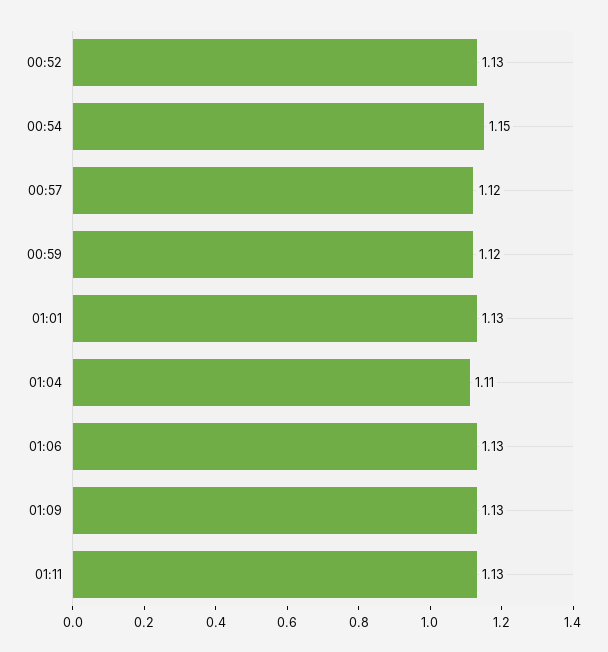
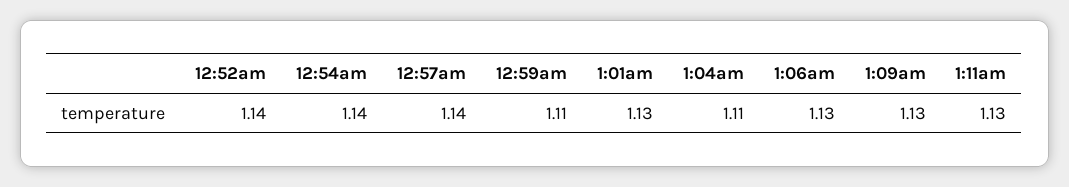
  {
-   "00:52": 1.13,
+   "00:52": 1.14,
-   "00:54": 1.15,
+   "00:54": 1.14,
-   "00:57": 1.12,
+   "00:57": 1.14,
-   "00:59": 1.12,
+   "00:59": 1.11,
    "01:01": 1.13,
    "01:04": 1.11,
    "01:06": 1.13,
    "01:09": 1.13,
    "01:11": 1.13
  }

